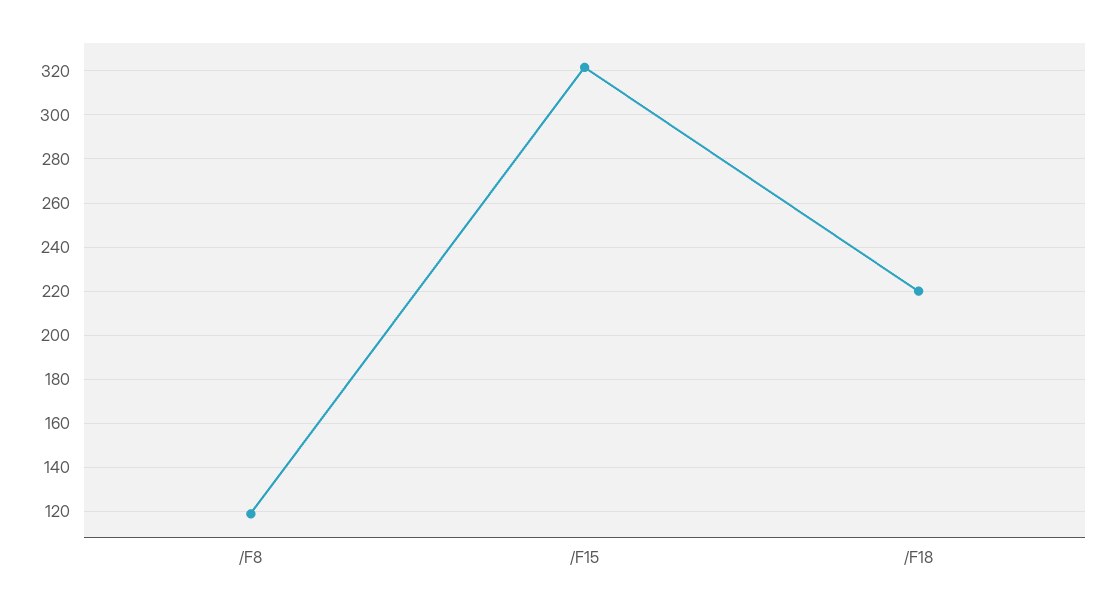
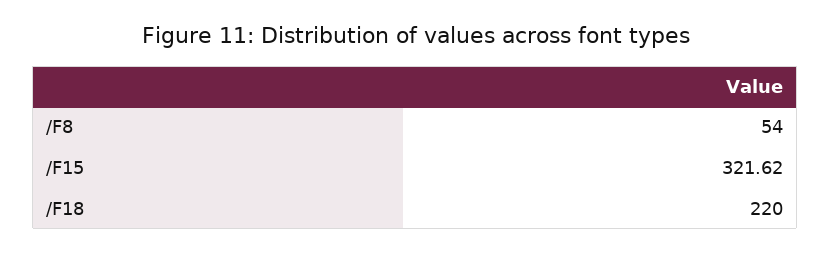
  {
-   "/F8": 120,
+   "/F8": 54,
    "/F15": 321.62,
    "/F18": 220
  }

